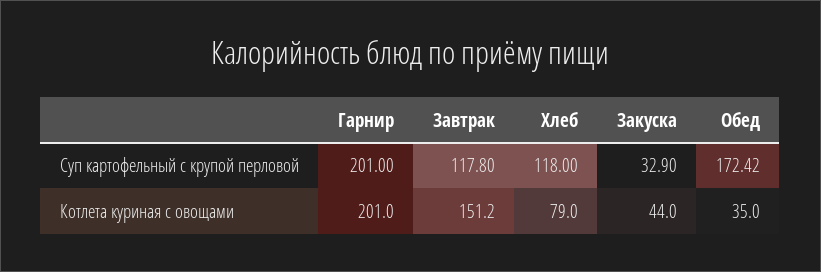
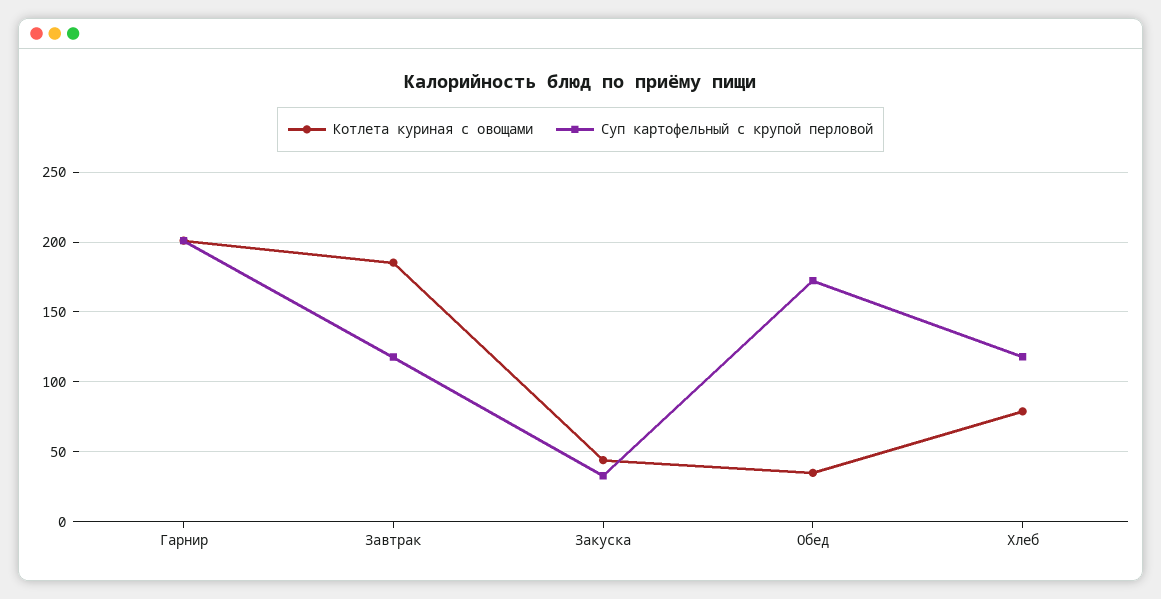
  {
    "Суп картофельный с крупой перловой": {
      "Гарнир": 201,
      "Завтрак": 117.8,
      "Хлеб": 118,
      "Закуска": 32.9,
      "Обед": 172.42
    },
    "Котлета куриная с овощами": {
      "Гарнир": 201,
-     "Завтрак": 151.2,
+     "Завтрак": 185,
      "Хлеб": 79,
      "Закуска": 44,
      "Обед": 35
    }
  }

